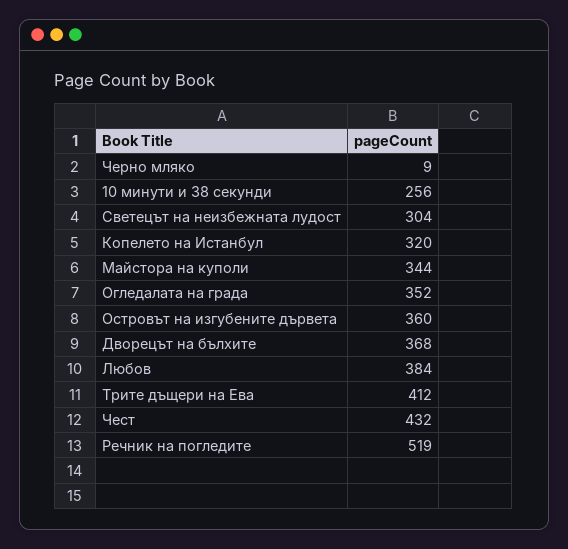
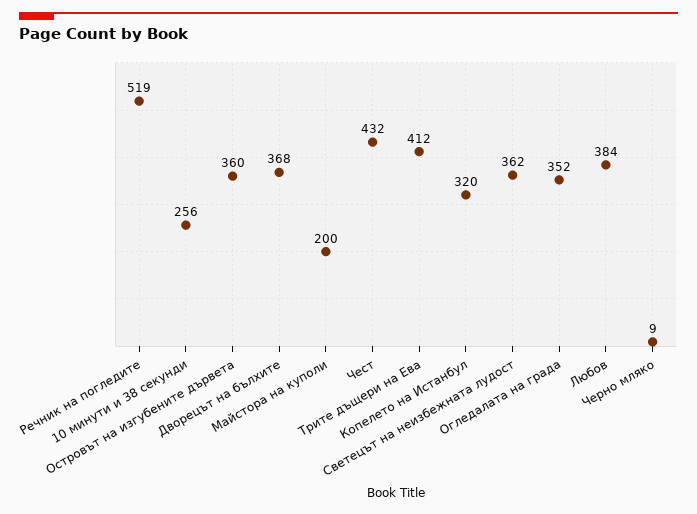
  {
    "Черно мляко": 9,
    "10 минути и 38 секунди": 256,
-   "Светецът на неизбежната лудост": 304,
+   "Светецът на неизбежната лудост": 362,
    "Копелето на Истанбул": 320,
-   "Майстора на куполи": 344,
+   "Майстора на куполи": 200,
    "Огледалата на града": 352,
    "Островът на изгубените дървета": 360,
    "Дворецът на бълхите": 368,
    "Любов": 384,
    "Трите дъщери на Ева": 412,
    "Чест": 432,
    "Речник на погледите": 519
  }

